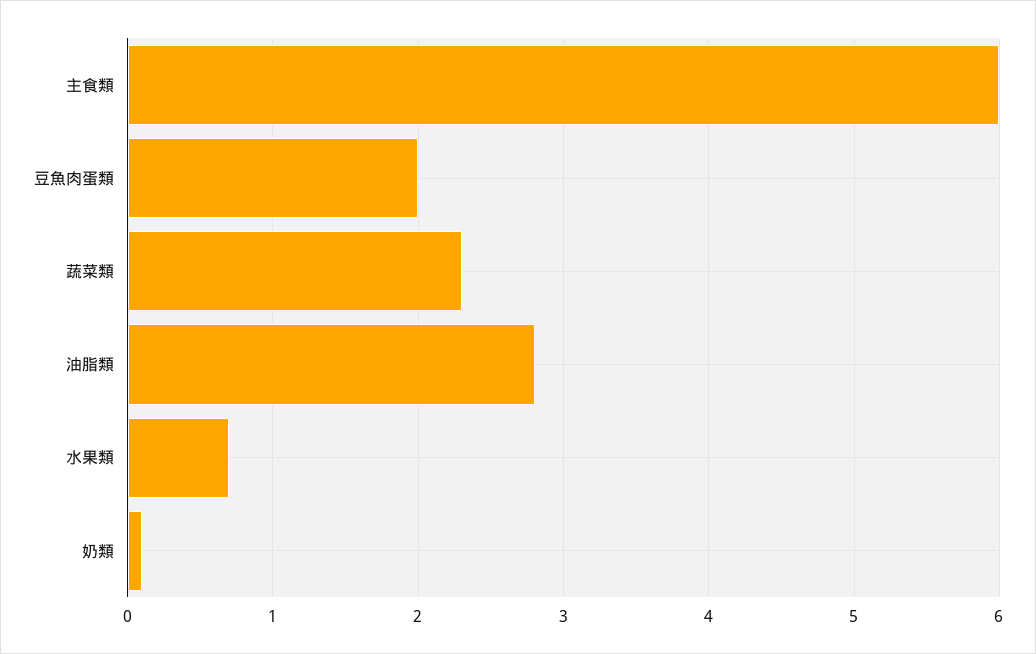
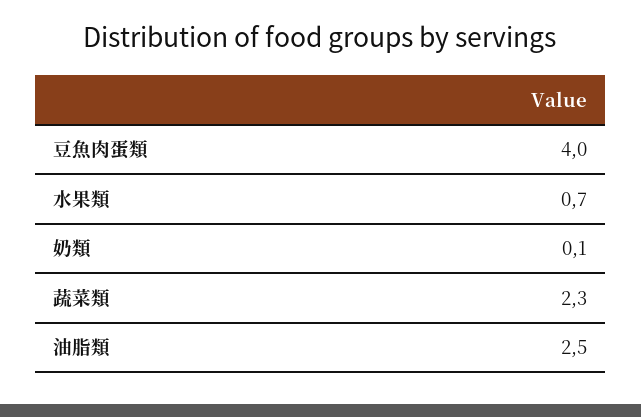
  {
-   "主食類": 6,
-   "豆魚肉蛋類": 2,
+   "豆魚肉蛋類": 4,
    "蔬菜類": 2.3,
-   "油脂類": 2.8,
+   "油脂類": 2.5,
    "水果類": 0.7,
    "奶類": 0.1
  }

